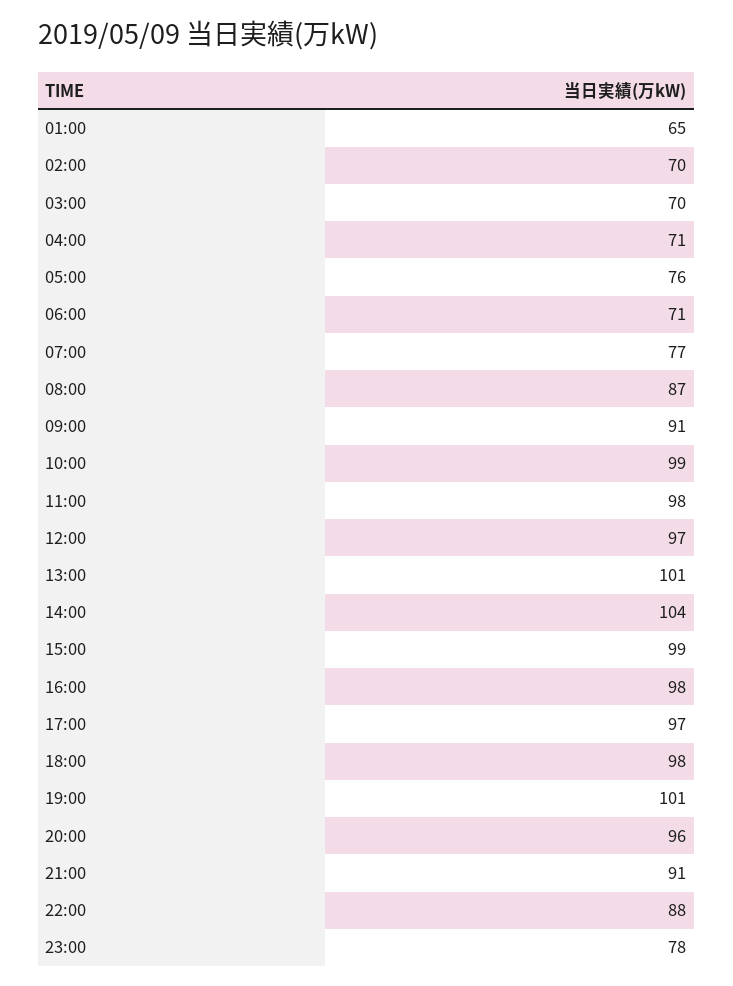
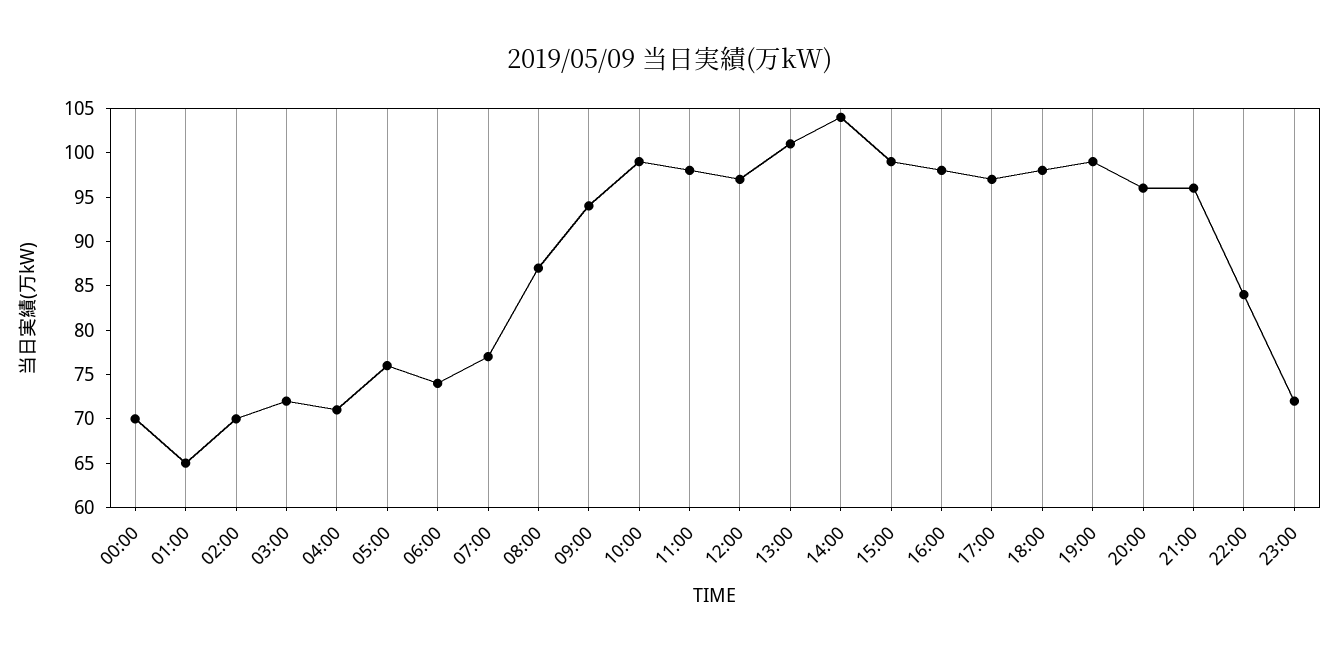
  {
    "01:00": 65,
    "02:00": 70,
-   "03:00": 70,
+   "03:00": 72,
    "04:00": 71,
    "05:00": 76,
-   "06:00": 71,
+   "06:00": 74,
    "07:00": 77,
    "08:00": 87,
-   "09:00": 91,
+   "09:00": 94,
    "10:00": 99,
    "11:00": 98,
    "12:00": 97,
    "13:00": 101,
    "14:00": 104,
    "15:00": 99,
    "16:00": 98,
    "17:00": 97,
    "18:00": 98,
-   "19:00": 101,
+   "19:00": 99,
    "20:00": 96,
-   "21:00": 91,
+   "21:00": 96,
-   "22:00": 88,
+   "22:00": 84,
-   "23:00": 78
+   "23:00": 72,
+   "00:00": 70
  }

